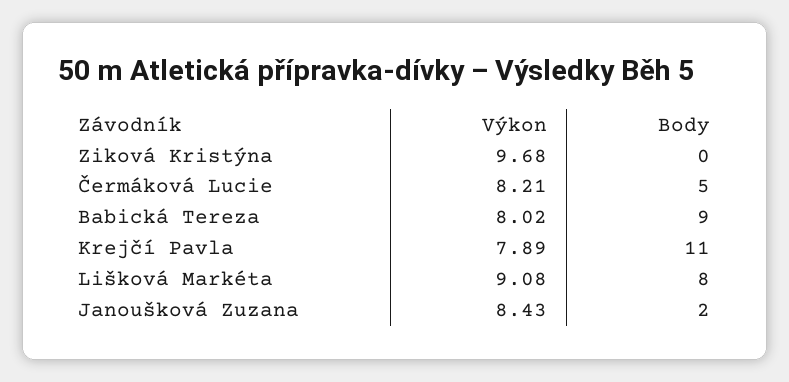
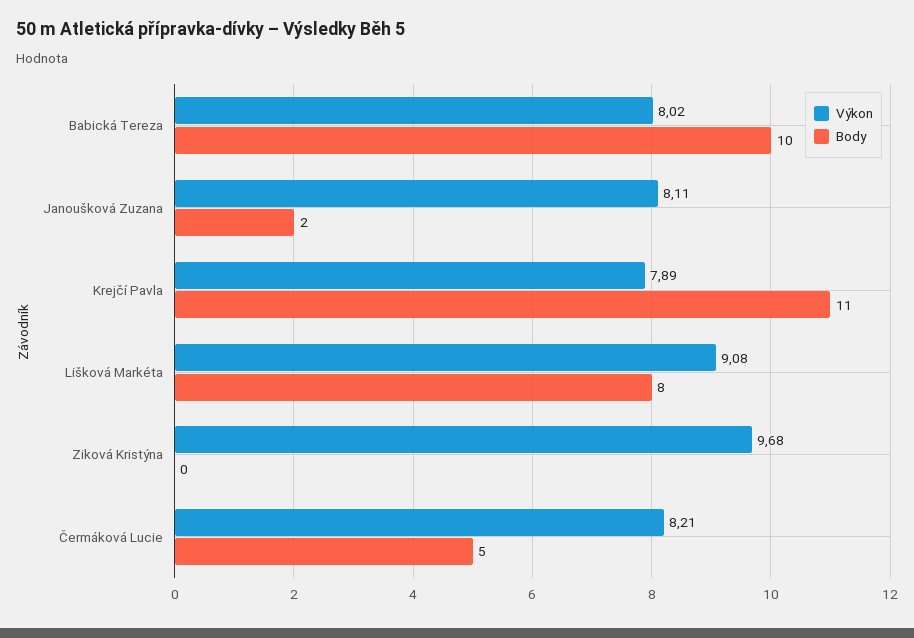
  {
    "Výkon": {
      "Ziková Kristýna": 9.68,
      "Čermáková Lucie": 8.21,
      "Babická Tereza": 8.02,
      "Krejčí Pavla": 7.89,
      "Lišková Markéta": 9.08,
-     "Janoušková Zuzana": 8.43
+     "Janoušková Zuzana": 8.11
    },
    "Body": {
      "Ziková Kristýna": 0,
      "Čermáková Lucie": 5,
-     "Babická Tereza": 9,
+     "Babická Tereza": 10,
      "Krejčí Pavla": 11,
      "Lišková Markéta": 8,
      "Janoušková Zuzana": 2
    }
  }

